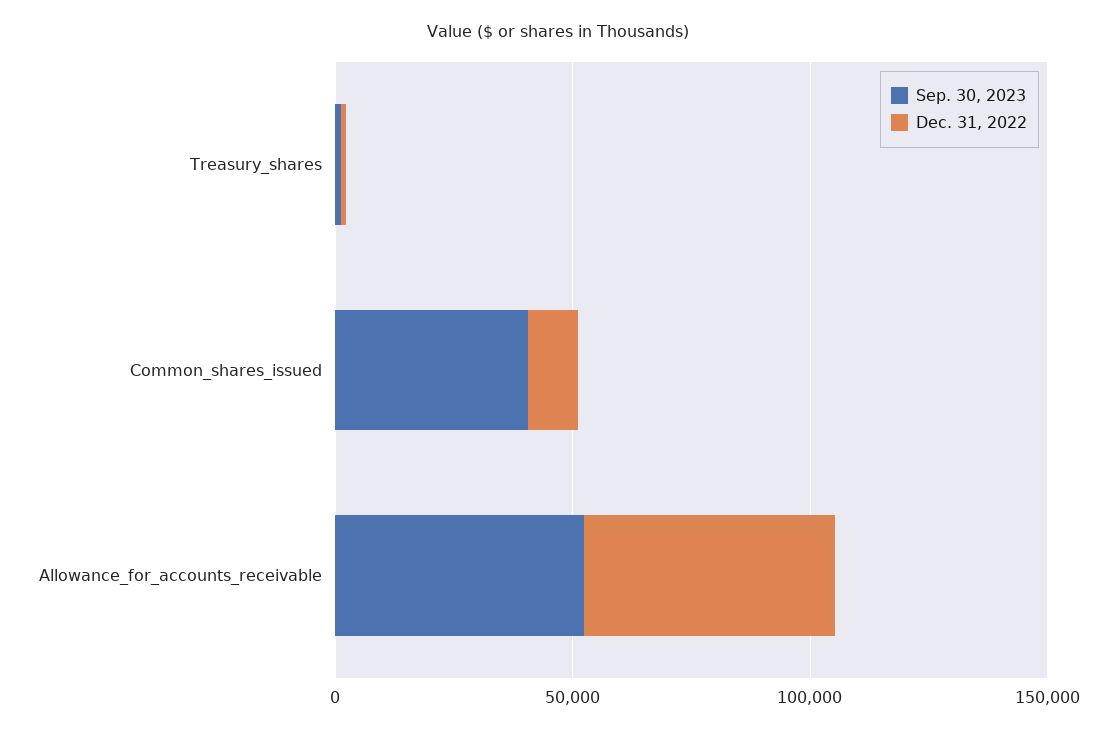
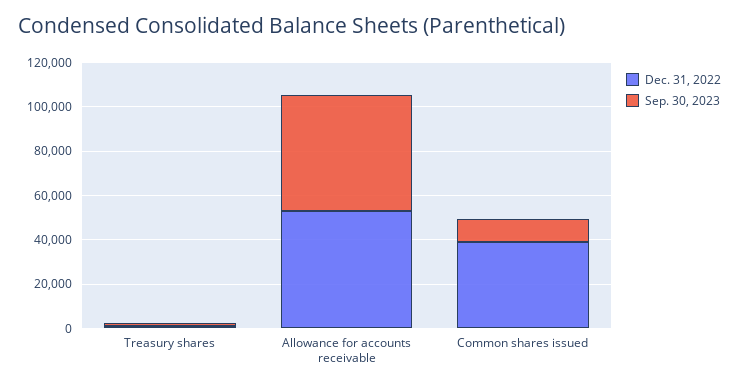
  {
    "Sep. 30, 2023": {
      "Treasury_shares": 0,
-     "Common_shares_issued": 40000,
+     "Common_shares_issued": 10000,
      "Allowance_for_accounts_receivable": 50000
    },
    "Dec. 31, 2022": {
      "Treasury_shares": 0,
-     "Common_shares_issued": 10000,
+     "Common_shares_issued": 40000,
      "Allowance_for_accounts_receivable": 55000
    }
  }

